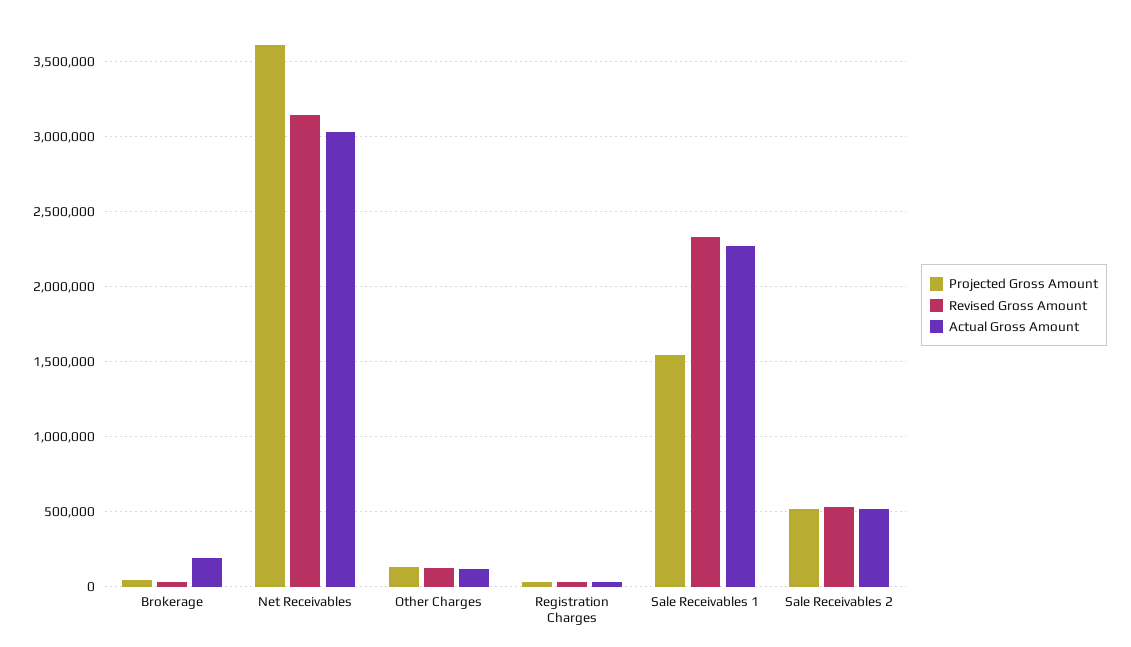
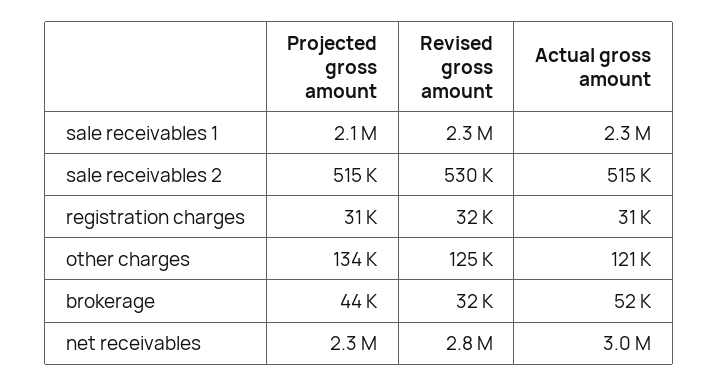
  {
    "Projected Gross Amount": {
      "Brokerage": 44000,
-     "Net Receivables": 3600000,
+     "Net Receivables": 2300000,
      "Other Charges": 134000,
      "Registration Charges": 31000,
-     "Sale Receivables 1": 1550000,
+     "Sale Receivables 1": 2100000,
      "Sale Receivables 2": 515000
    },
    "Revised Gross Amount": {
      "Brokerage": 32000,
-     "Net Receivables": 3150000,
+     "Net Receivables": 2800000,
      "Other Charges": 125000,
      "Registration Charges": 32000,
      "Sale Receivables 1": 2300000,
      "Sale Receivables 2": 530000
    },
    "Actual Gross Amount": {
-     "Brokerage": 200000,
+     "Brokerage": 52000,
      "Net Receivables": 3000000,
      "Other Charges": 121000,
      "Registration Charges": 31000,
      "Sale Receivables 1": 2300000,
      "Sale Receivables 2": 515000
    }
  }

